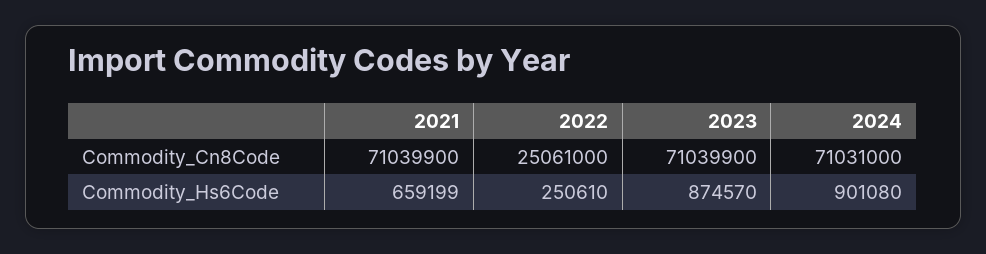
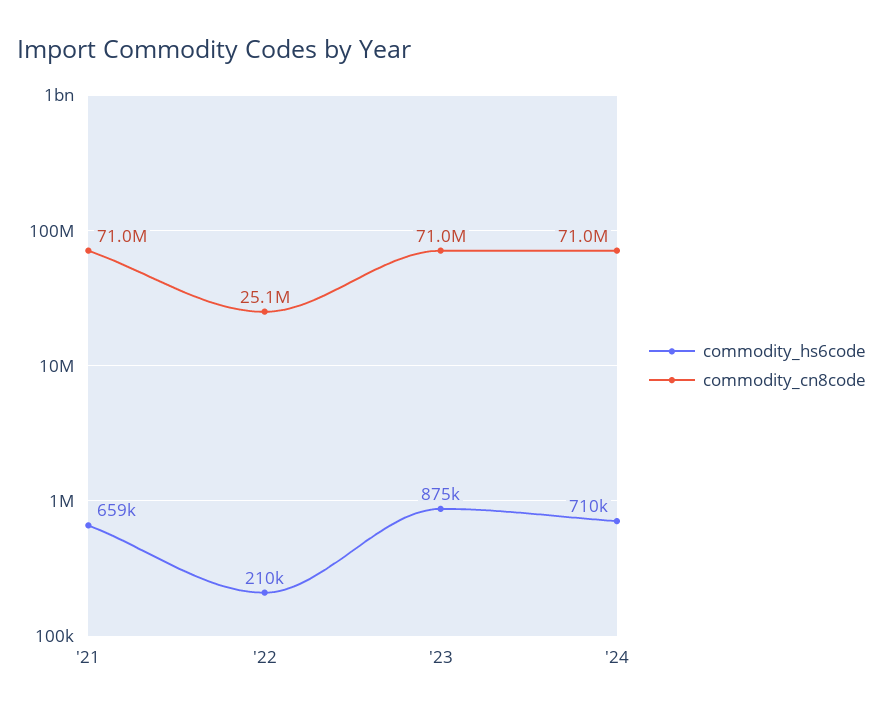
  {
    "Commodity_Cn8Code": {
      "2021": 71039900,
      "2022": 25061000,
      "2023": 71039900,
      "2024": 71031000
    },
    "Commodity_Hs6Code": {
      "2021": 659199,
-     "2022": 250610,
+     "2022": 210000,
      "2023": 874570,
-     "2024": 901080
+     "2024": 710000
    }
  }

